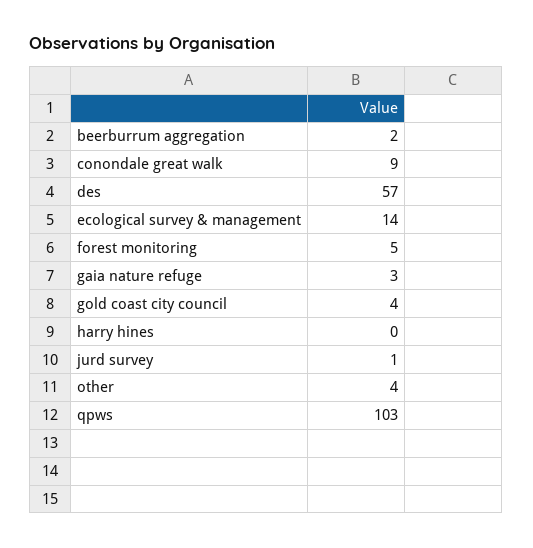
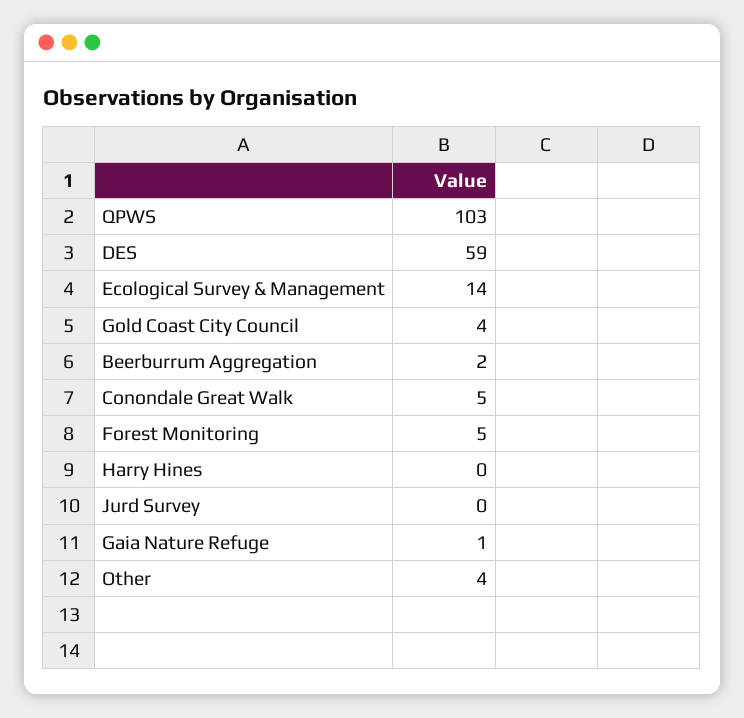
  {
    "beerburrum aggregation": 2,
-   "conondale great walk": 9,
+   "conondale great walk": 5,
-   "des": 57,
+   "des": 59,
    "ecological survey & management": 14,
    "forest monitoring": 5,
-   "gaia nature refuge": 3,
+   "gaia nature refuge": 1,
    "gold coast city council": 4,
    "harry hines": 0,
-   "jurd survey": 1,
+   "jurd survey": 0,
    "other": 4,
    "qpws": 103
  }

